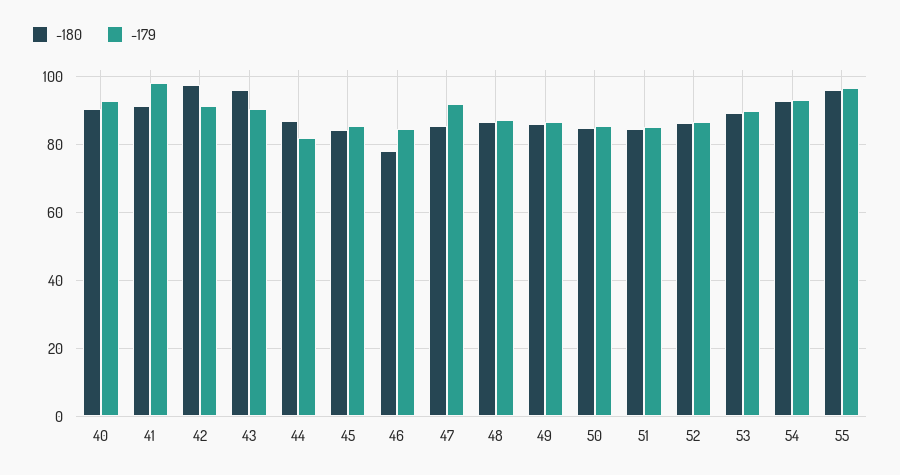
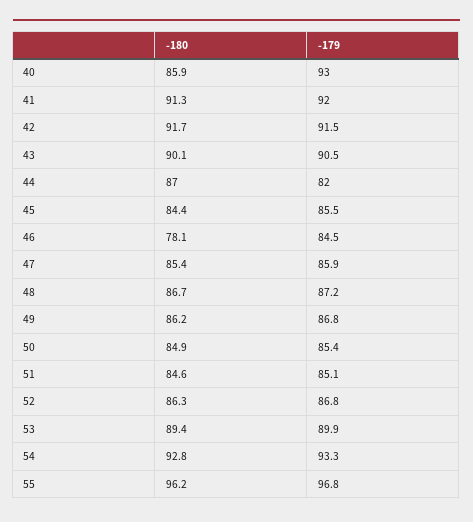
  {
    "-180": {
-     "40": 90,
+     "40": 85.9,
      "41": 91.3,
-     "42": 98,
+     "42": 91.7,
-     "43": 96,
+     "43": 90.1,
      "44": 87,
      "45": 84.4,
      "46": 78.1,
      "47": 85.4,
      "48": 86.7,
      "49": 86.2,
      "50": 84.9,
      "51": 84.6,
      "52": 86.3,
      "53": 89.4,
      "54": 92.8,
      "55": 96.2
    },
    "-179": {
      "40": 93,
-     "41": 98,
+     "41": 92,
      "42": 91.5,
      "43": 90.5,
      "44": 82,
      "45": 85.5,
      "46": 84.5,
-     "47": 92,
+     "47": 85.9,
      "48": 87.2,
      "49": 86.8,
      "50": 85.4,
      "51": 85.1,
      "52": 86.8,
      "53": 89.9,
      "54": 93.3,
      "55": 96.8
    }
  }

